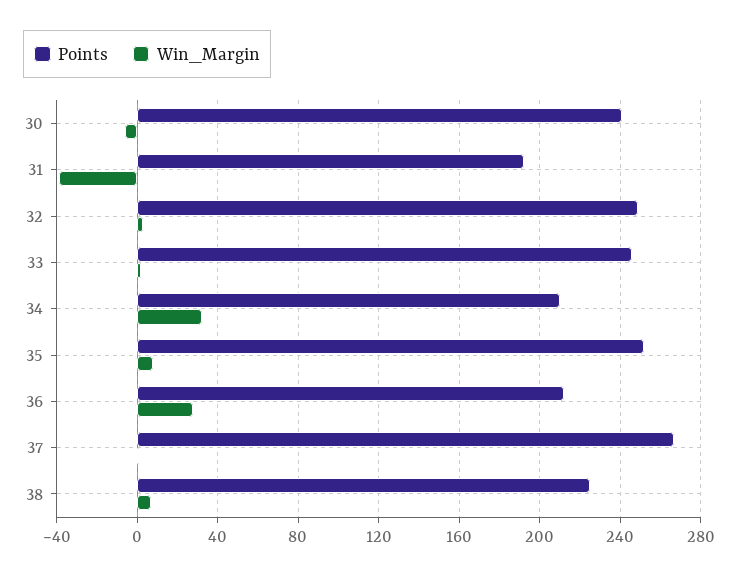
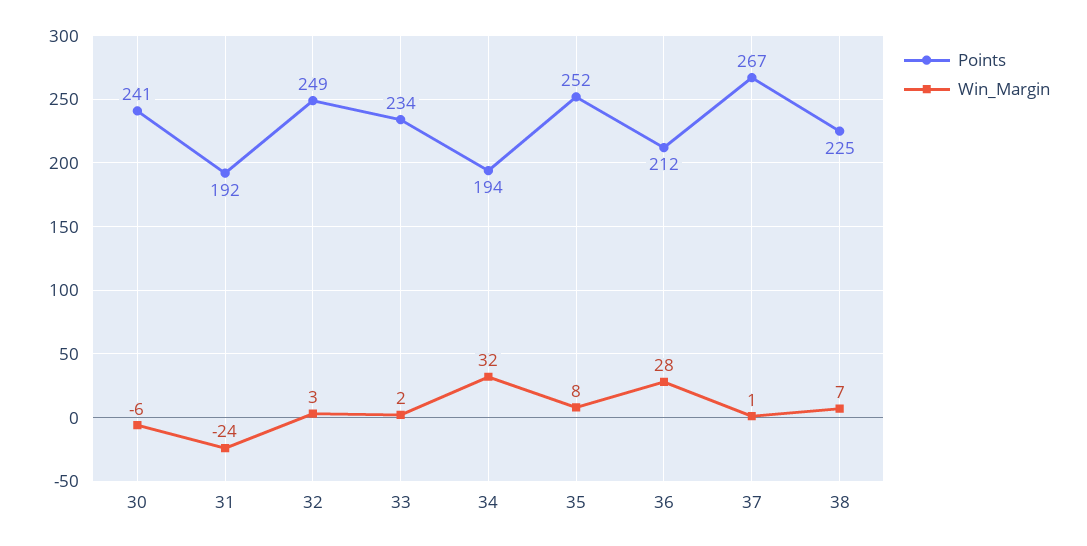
  {
    "Points": {
      "30": 241,
      "31": 192,
      "32": 249,
-     "33": 245,
+     "33": 234,
-     "34": 210,
+     "34": 194,
      "35": 252,
      "36": 212,
      "37": 267,
      "38": 225
    },
    "Win_Margin": {
      "30": -6,
-     "31": -40,
+     "31": -24,
      "32": 3,
      "33": 2,
      "34": 32,
      "35": 8,
      "36": 28,
      "37": 1,
      "38": 7
    }
  }

